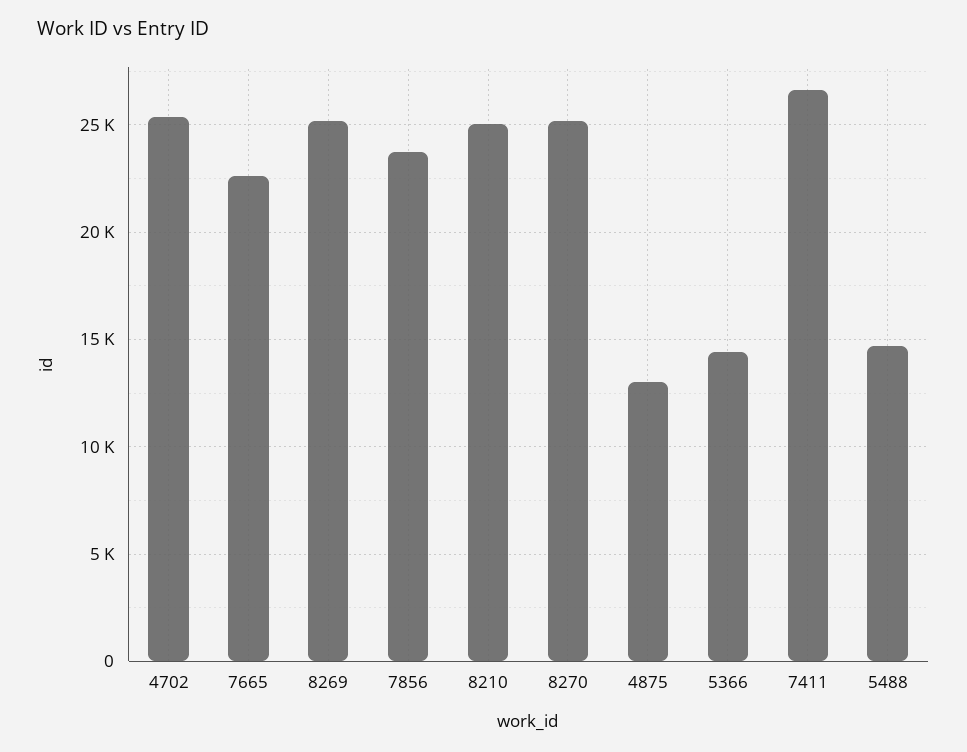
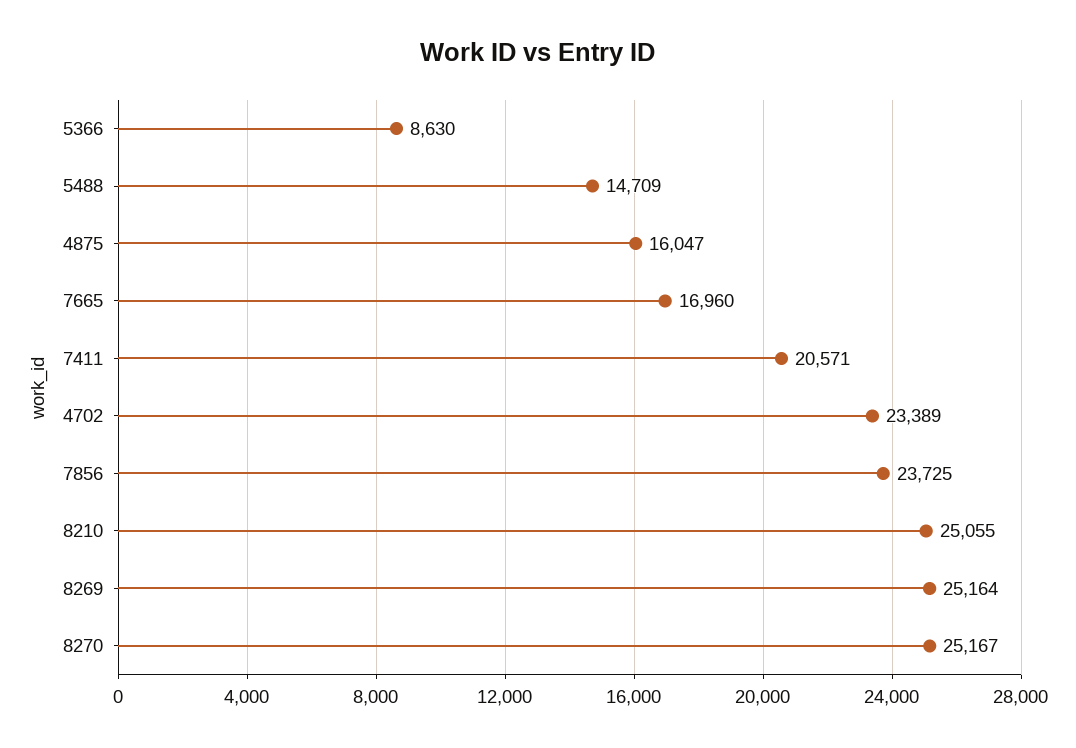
  {
-   "4702": 25500,
+   "4702": 23389,
-   "7665": 22500,
+   "7665": 16960,
    "8269": 25164,
    "7856": 23725,
    "8210": 25055,
    "8270": 25167,
-   "4875": 13000,
+   "4875": 16047,
-   "5366": 14500,
+   "5366": 8630,
-   "7411": 26500,
+   "7411": 20571,
    "5488": 14709
  }

